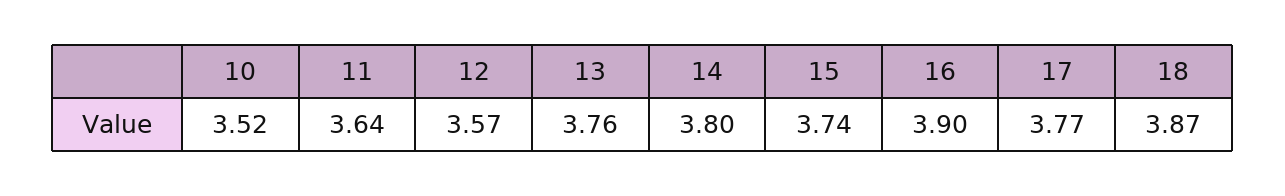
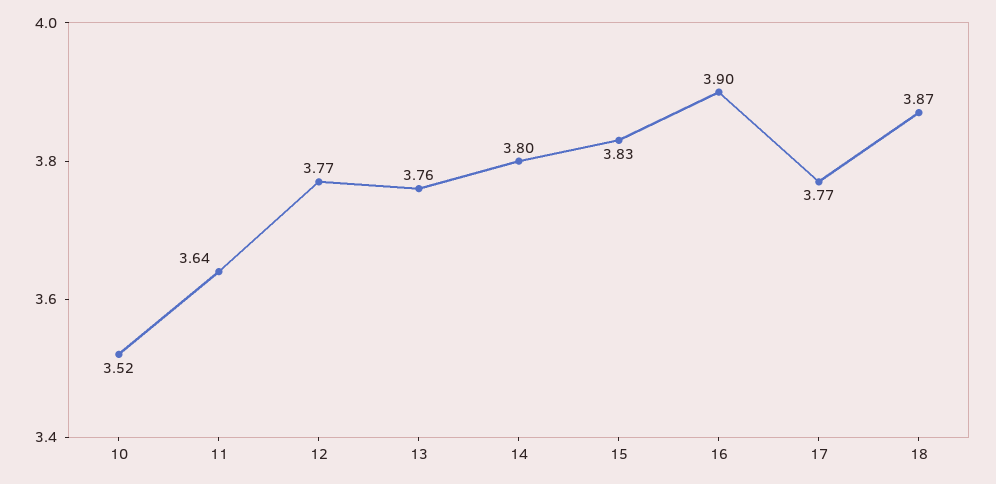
  {
    "10": 3.52,
    "11": 3.64,
-   "12": 3.57,
+   "12": 3.77,
    "13": 3.76,
    "14": 3.8,
-   "15": 3.74,
+   "15": 3.83,
    "16": 3.9,
    "17": 3.77,
    "18": 3.87
  }

